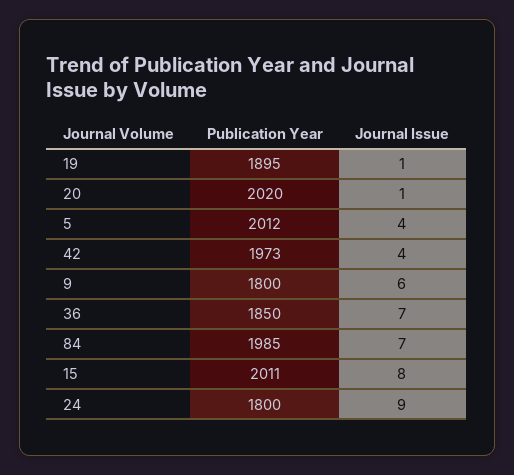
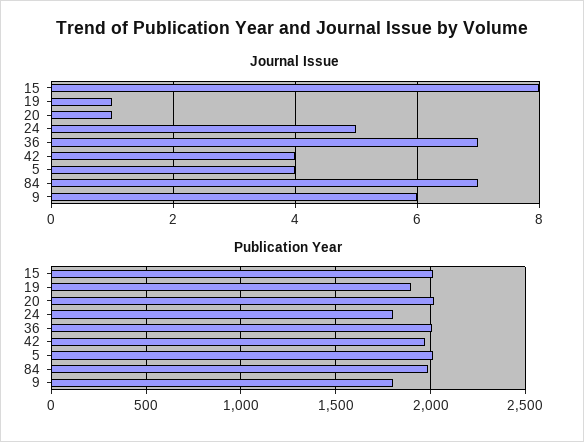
  {
    "Publication Year": {
      "19": 1895,
      "20": 2020,
      "5": 2012,
      "42": 1973,
      "9": 1800,
-     "36": 1850,
+     "36": 2000,
      "84": 1985,
      "15": 2011,
      "24": 1800
    },
    "Journal Issue": {
      "19": 1,
      "20": 1,
      "5": 4,
      "42": 4,
      "9": 6,
      "36": 7,
      "84": 7,
      "15": 8,
-     "24": 9
+     "24": 5
    }
  }

